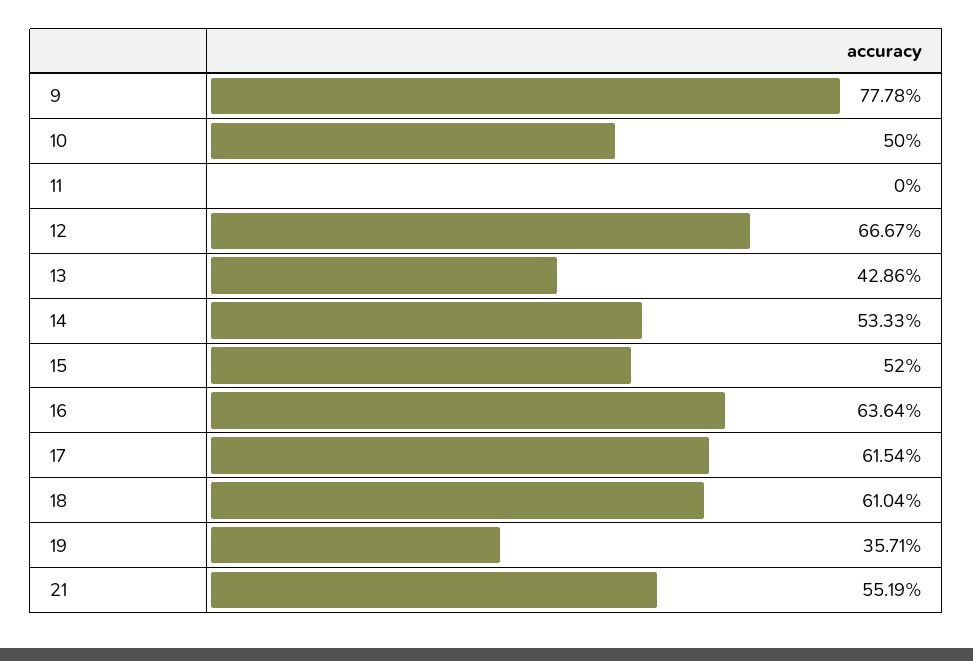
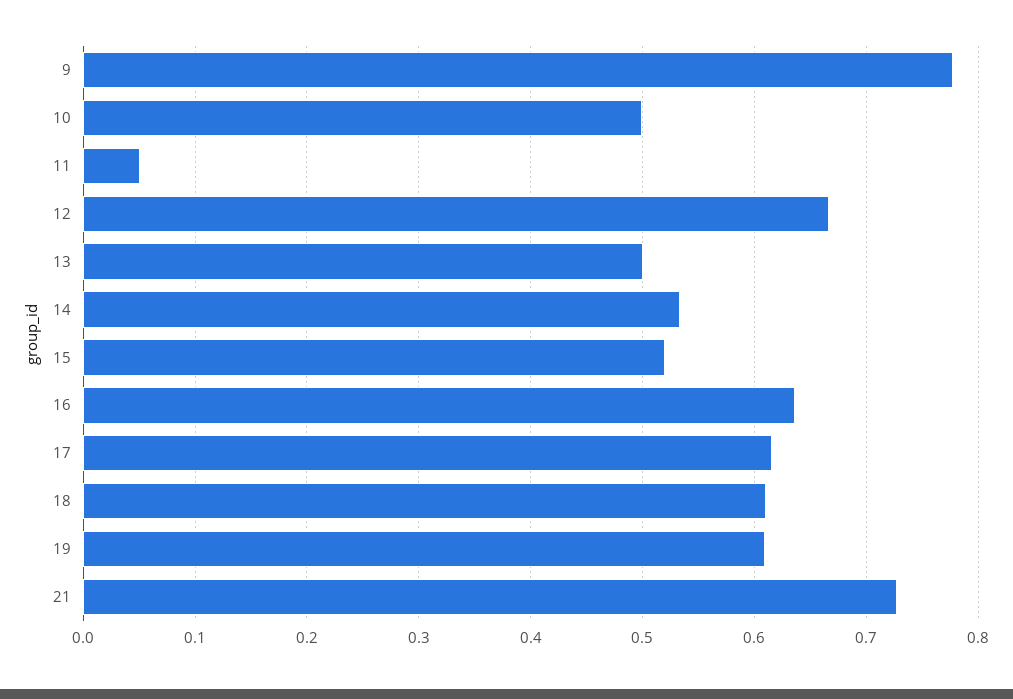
  {
    "9": 0.7778,
    "10": 0.5,
-   "11": 0,
+   "11": 0.05,
    "12": 0.6667,
-   "13": 0.4286,
+   "13": 0.5,
    "14": 0.5333,
    "15": 0.52,
    "16": 0.6364,
    "17": 0.6154,
    "18": 0.6104,
-   "19": 0.3571,
+   "19": 0.61,
-   "21": 0.5519
+   "21": 0.73
  }

